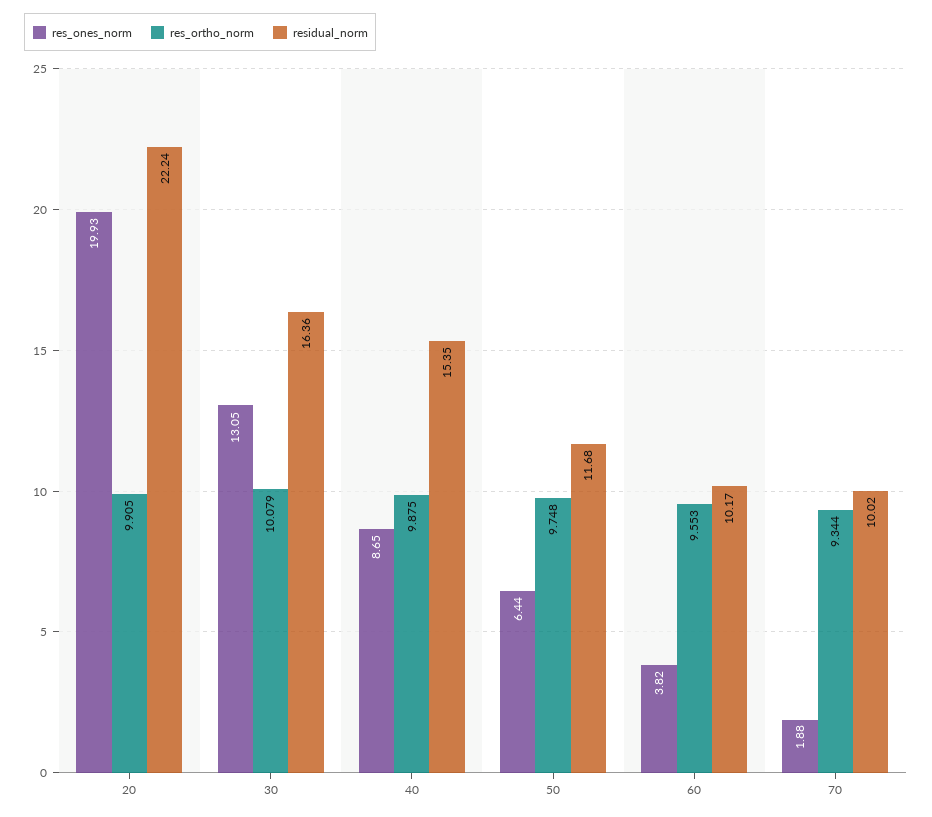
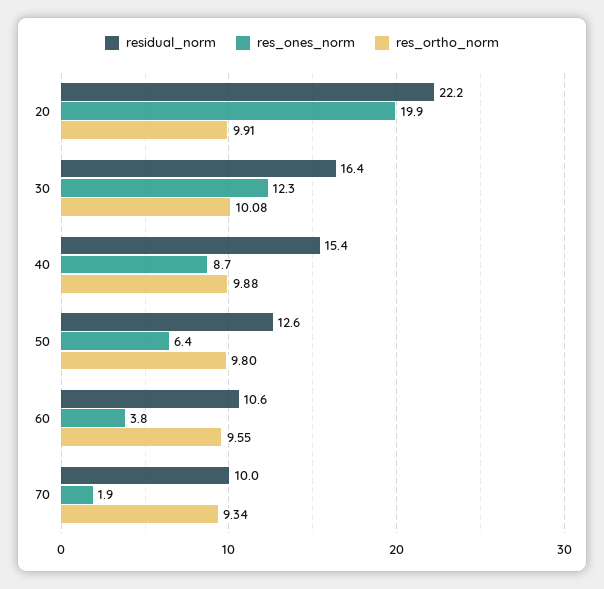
  {
    "res_ones_norm": {
      "20": 19.93,
-     "30": 13.05,
+     "30": 12.3,
      "40": 8.65,
      "50": 6.44,
      "60": 3.82,
      "70": 1.88
    },
    "res_ortho_norm": {
      "20": 9.905,
      "30": 10.079,
      "40": 9.875,
-     "50": 9.748,
+     "50": 9.8,
      "60": 9.553,
      "70": 9.344
    },
    "residual_norm": {
      "20": 22.24,
      "30": 16.36,
      "40": 15.35,
-     "50": 11.68,
+     "50": 12.6,
-     "60": 10.17,
+     "60": 10.6,
      "70": 10.02
    }
  }

